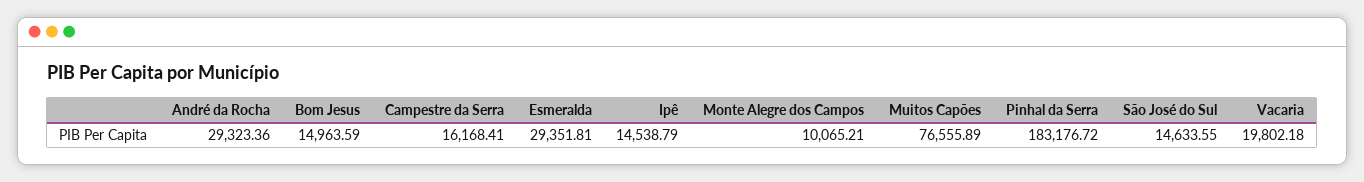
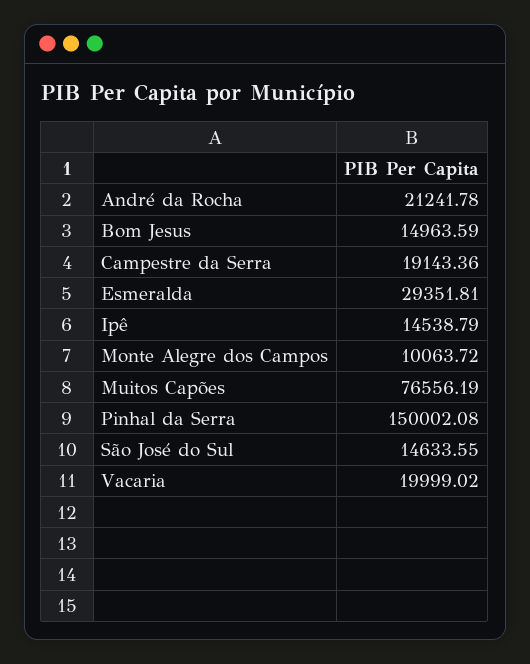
  {
-   "André da Rocha": 29323.36,
+   "André da Rocha": 21241.78,
    "Bom Jesus": 14963.59,
-   "Campestre da Serra": 16168.41,
+   "Campestre da Serra": 19143.36,
    "Esmeralda": 29351.81,
    "Ipê": 14538.79,
-   "Monte Alegre dos Campos": 10065.21,
+   "Monte Alegre dos Campos": 10063.72,
-   "Muitos Capões": 76555.89,
+   "Muitos Capões": 76556.19,
-   "Pinhal da Serra": 183176.72,
+   "Pinhal da Serra": 150002.08,
    "São José do Sul": 14633.55,
-   "Vacaria": 19802.18
+   "Vacaria": 19999.02
  }

